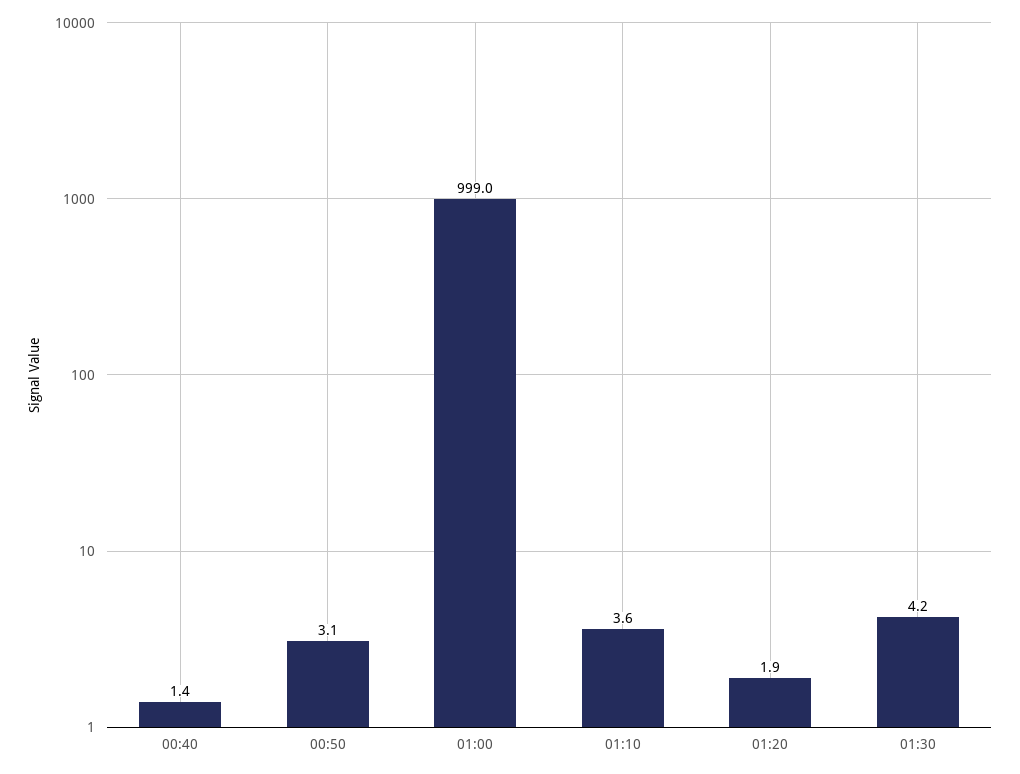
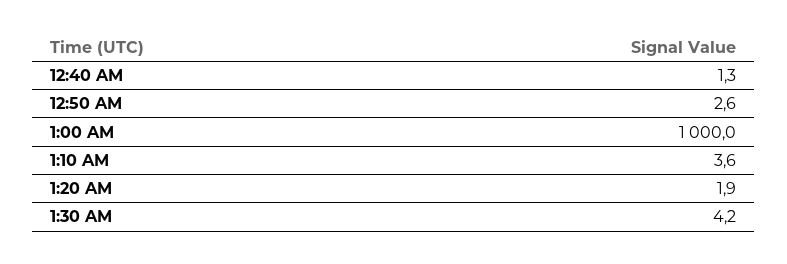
  {
-   "00:40": 1.4,
+   "00:40": 1.3,
-   "00:50": 3.1,
+   "00:50": 2.6,
-   "01:00": 999,
+   "01:00": 1000,
    "01:10": 3.6,
    "01:20": 1.9,
    "01:30": 4.2
  }

